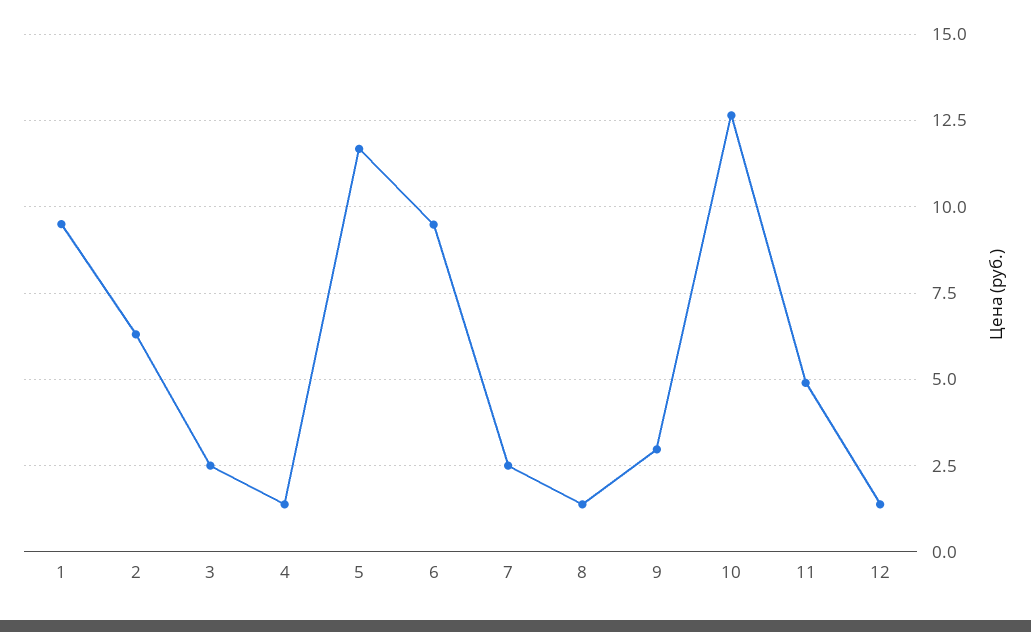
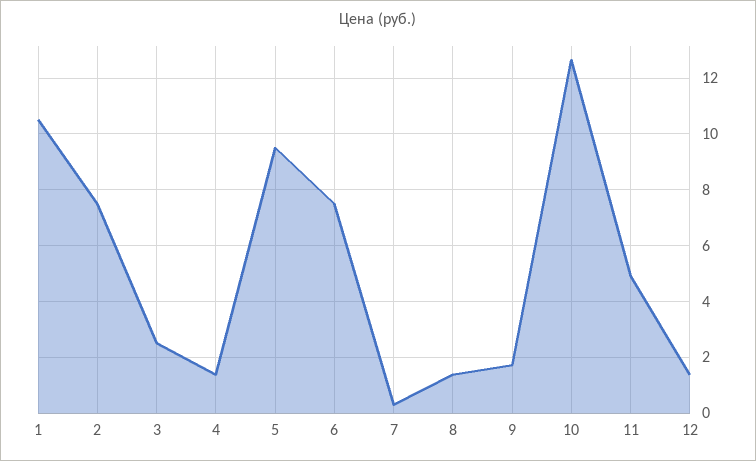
  {
-   "1": 9.5,
+   "1": 10.5,
-   "2": 6.25,
+   "2": 7.5,
    "3": 2.5,
    "4": 1.5,
-   "5": 11.75,
+   "5": 9.5,
-   "6": 9.5,
+   "6": 7.5,
-   "7": 2.5,
+   "7": 0.25,
    "8": 1.5,
-   "9": 3,
+   "9": 1.75,
    "10": 12.75,
    "11": 5,
    "12": 1.5
  }

